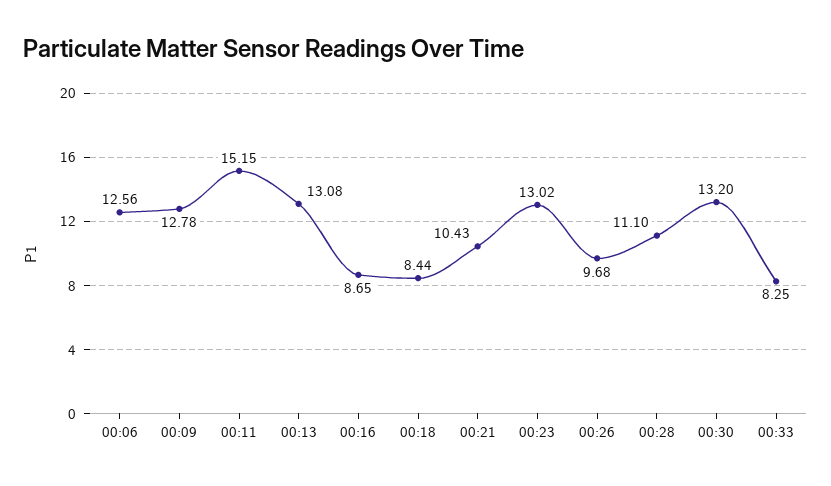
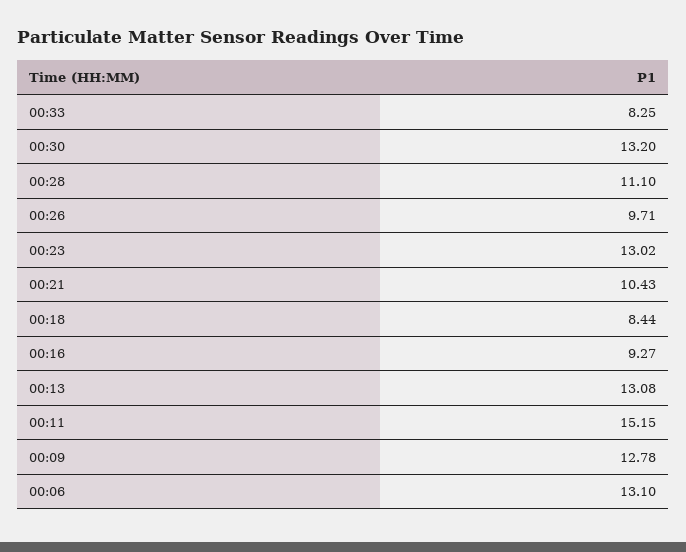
  {
-   "00:06": 12.56,
+   "00:06": 13.1,
    "00:09": 12.78,
    "00:11": 15.15,
    "00:13": 13.08,
-   "00:16": 8.65,
+   "00:16": 9.27,
    "00:18": 8.44,
    "00:21": 10.43,
    "00:23": 13.02,
-   "00:26": 9.68,
+   "00:26": 9.71,
    "00:28": 11.1,
    "00:30": 13.2,
    "00:33": 8.25
  }

